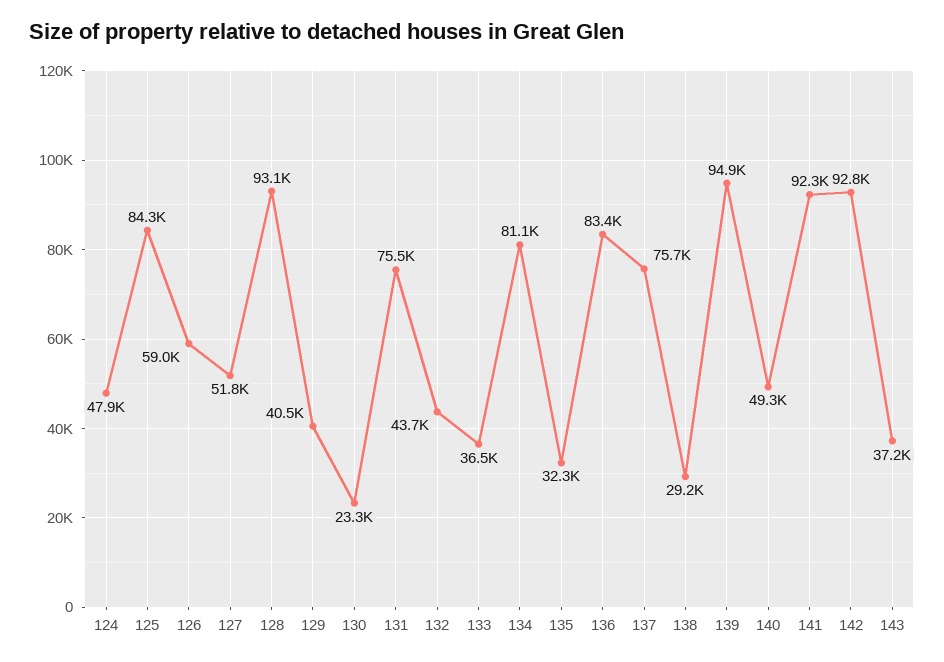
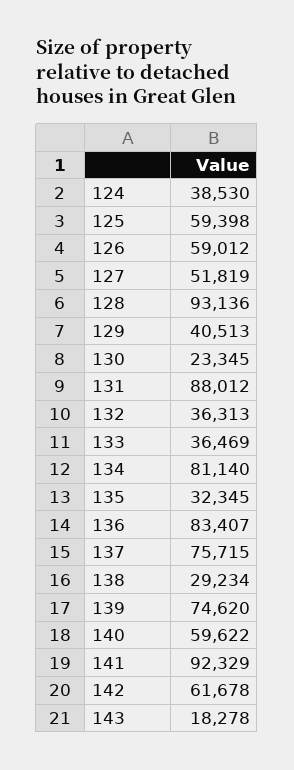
  {
-   "124": 47900,
+   "124": 38530,
-   "125": 84300,
+   "125": 59398,
    "126": 59012,
    "127": 51819,
    "128": 93136,
    "129": 40513,
    "130": 23345,
-   "131": 75500,
+   "131": 88012,
-   "132": 43700,
+   "132": 36313,
    "133": 36469,
    "134": 81140,
    "135": 32345,
    "136": 83407,
    "137": 75715,
    "138": 29234,
-   "139": 94900,
+   "139": 74620,
-   "140": 49300,
+   "140": 59622,
    "141": 92329,
-   "142": 92800,
+   "142": 61678,
-   "143": 37200
+   "143": 18278
  }

